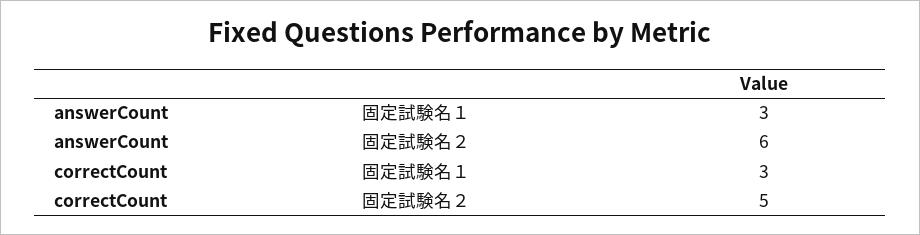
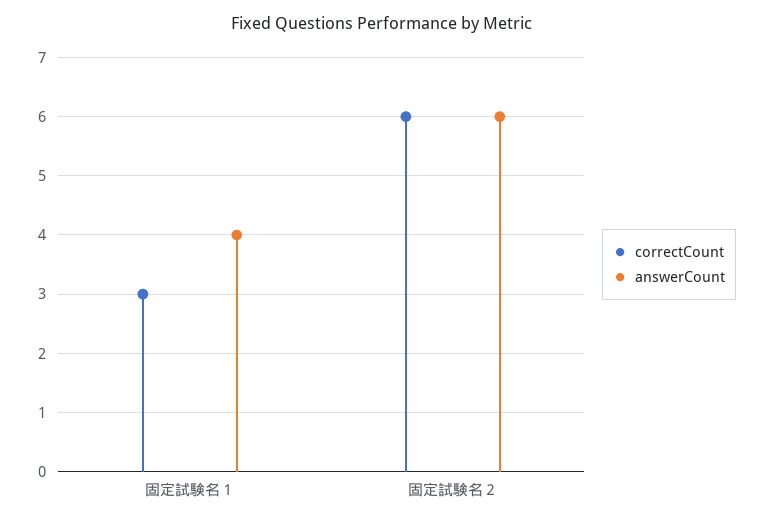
  {
    "answerCount": {
-     "固定試験名１": 3,
+     "固定試験名１": 4,
      "固定試験名２": 6
    },
    "correctCount": {
      "固定試験名１": 3,
-     "固定試験名２": 5
+     "固定試験名２": 6
    }
  }

